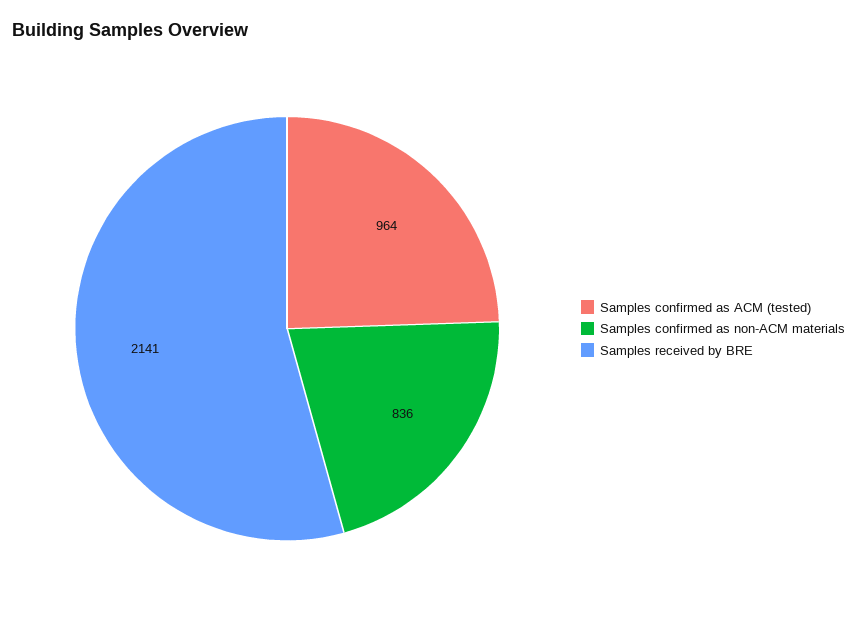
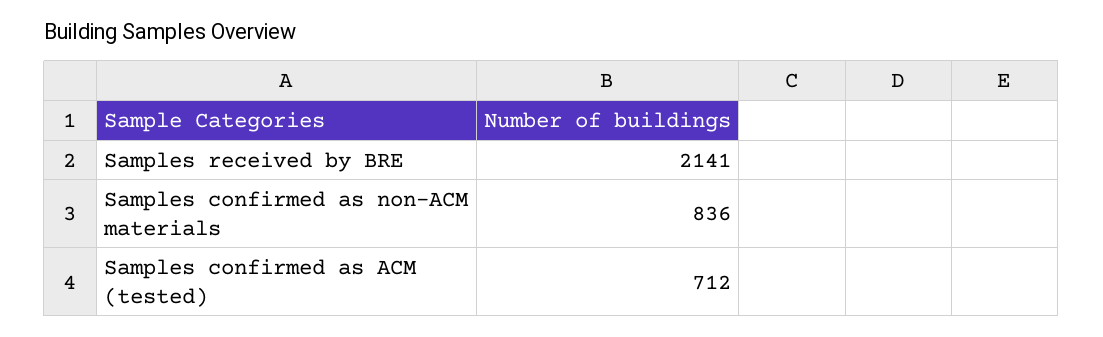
  {
-   "Samples confirmed as ACM (tested)": 964,
+   "Samples confirmed as ACM (tested)": 712,
    "Samples confirmed as non-ACM materials": 836,
    "Samples received by BRE": 2141
  }

